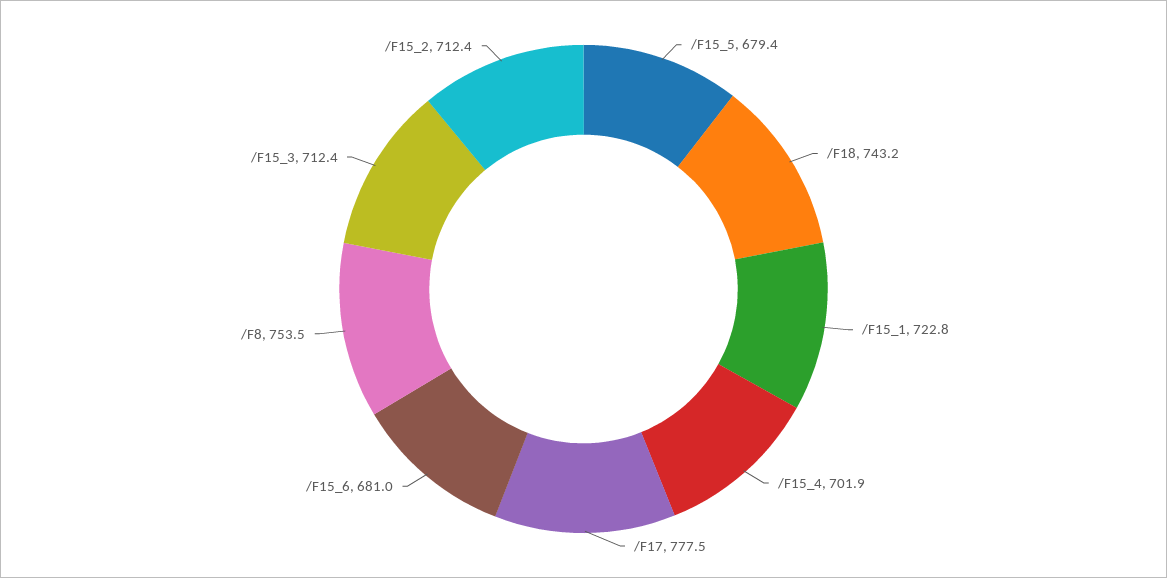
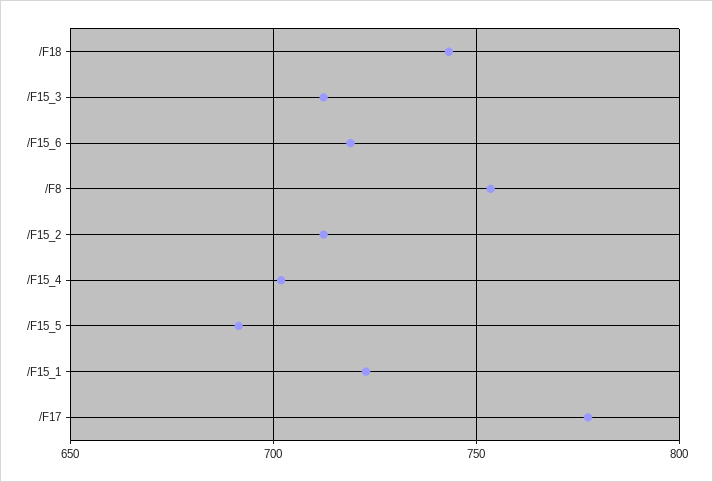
  {
-   "/F15_5": 679.4,
+   "/F15_5": 690,
    "/F18": 743.2,
    "/F15_1": 722.8,
    "/F15_4": 701.9,
    "/F17": 777.5,
-   "/F15_6": 681,
+   "/F15_6": 720,
    "/F8": 753.5,
    "/F15_3": 712.4,
    "/F15_2": 712.4
  }

